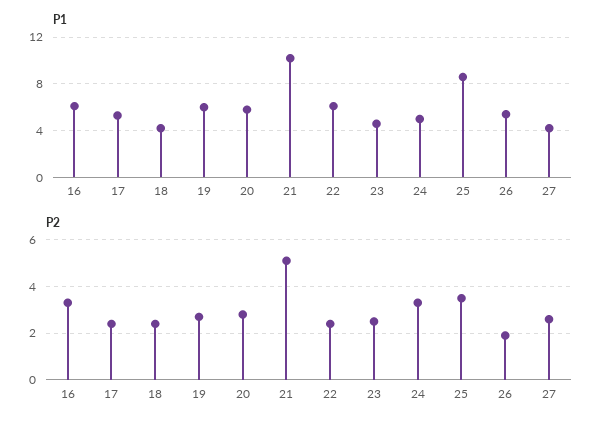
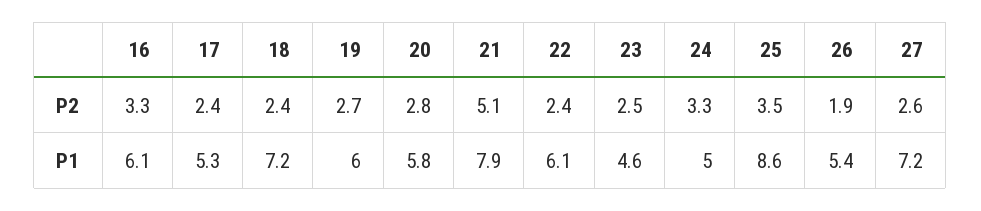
  {
    "P1": {
      "16": 6.1,
      "17": 5.3,
-     "18": 4,
+     "18": 7.2,
      "19": 6,
      "20": 5.8,
-     "21": 10,
+     "21": 7.9,
      "22": 6.1,
      "23": 4.6,
      "24": 5,
      "25": 8.6,
      "26": 5.4,
-     "27": 4
+     "27": 7.2
    },
    "P2": {
      "16": 3.3,
      "17": 2.4,
      "18": 2.4,
      "19": 2.7,
      "20": 2.8,
      "21": 5.1,
      "22": 2.4,
      "23": 2.5,
      "24": 3.3,
      "25": 3.5,
      "26": 1.9,
      "27": 2.6
    }
  }

